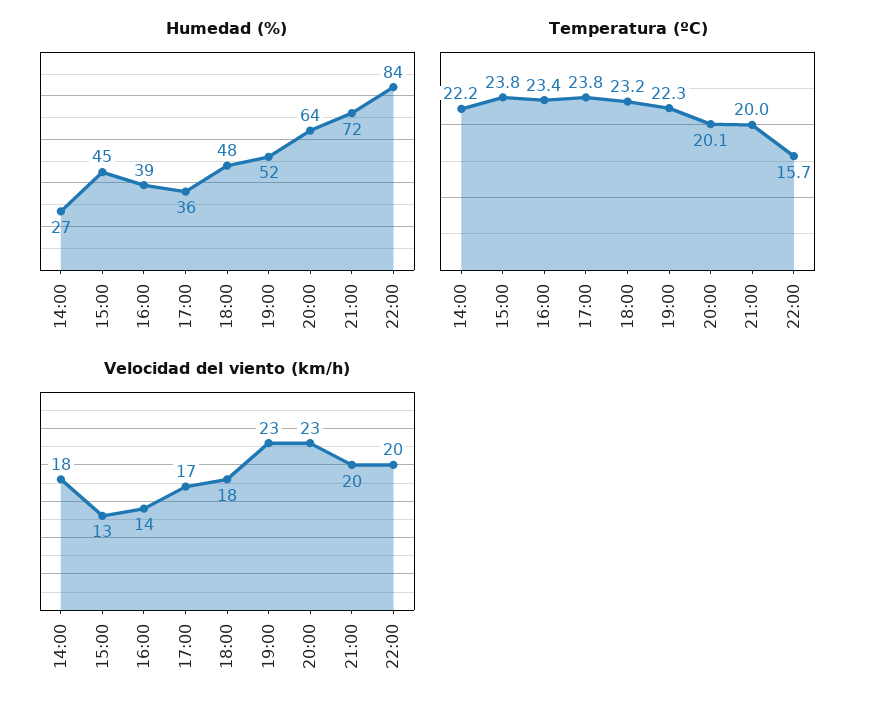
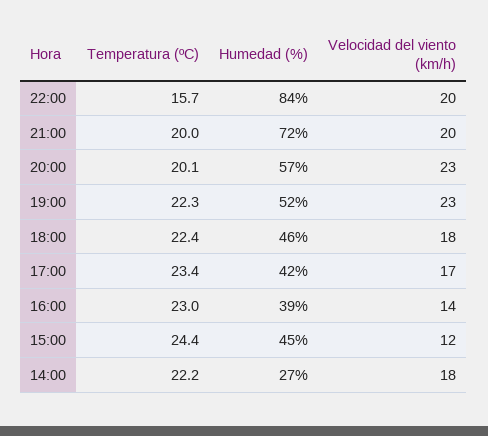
  {
    "Humedad (%)": {
      "14:00": 27,
      "15:00": 45,
      "16:00": 39,
-     "17:00": 36,
+     "17:00": 42,
-     "18:00": 48,
+     "18:00": 46,
      "19:00": 52,
-     "20:00": 64,
+     "20:00": 57,
      "21:00": 72,
      "22:00": 84
    },
    "Temperatura (ºC)": {
      "14:00": 22.2,
-     "15:00": 23.8,
+     "15:00": 24.4,
-     "16:00": 23.4,
+     "16:00": 23,
-     "17:00": 23.8,
+     "17:00": 23.4,
-     "18:00": 23.2,
+     "18:00": 22.4,
      "19:00": 22.3,
      "20:00": 20.1,
      "21:00": 20,
      "22:00": 15.7
    },
    "Velocidad del viento (km/h)": {
      "14:00": 18,
-     "15:00": 13,
+     "15:00": 12,
      "16:00": 14,
      "17:00": 17,
      "18:00": 18,
      "19:00": 23,
      "20:00": 23,
      "21:00": 20,
      "22:00": 20
    }
  }

